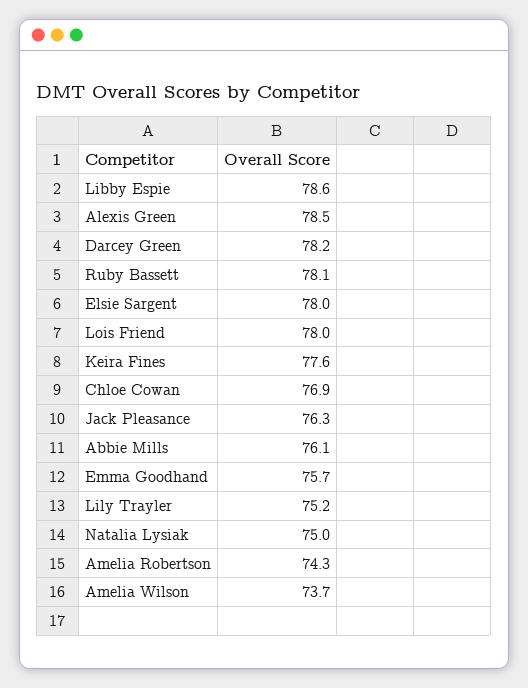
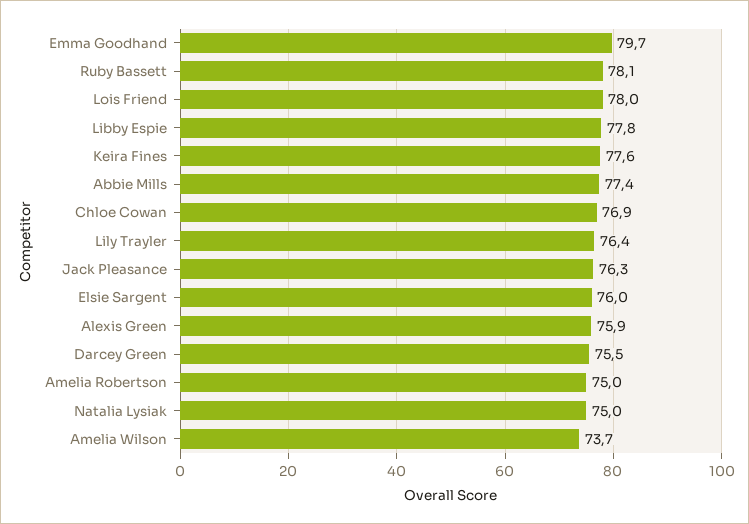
  {
-   "Libby Espie": 78.6,
+   "Libby Espie": 77.8,
-   "Alexis Green": 78.5,
+   "Alexis Green": 75.9,
-   "Darcey Green": 78.2,
+   "Darcey Green": 75.5,
    "Ruby Bassett": 78.1,
-   "Elsie Sargent": 78,
+   "Elsie Sargent": 76,
    "Lois Friend": 78,
    "Keira Fines": 77.6,
    "Chloe Cowan": 76.9,
    "Jack Pleasance": 76.3,
-   "Abbie Mills": 76.1,
+   "Abbie Mills": 77.4,
-   "Emma Goodhand": 75.7,
+   "Emma Goodhand": 79.7,
-   "Lily Trayler": 75.2,
+   "Lily Trayler": 76.4,
    "Natalia Lysiak": 75,
-   "Amelia Robertson": 74.3,
+   "Amelia Robertson": 75,
    "Amelia Wilson": 73.7
  }

